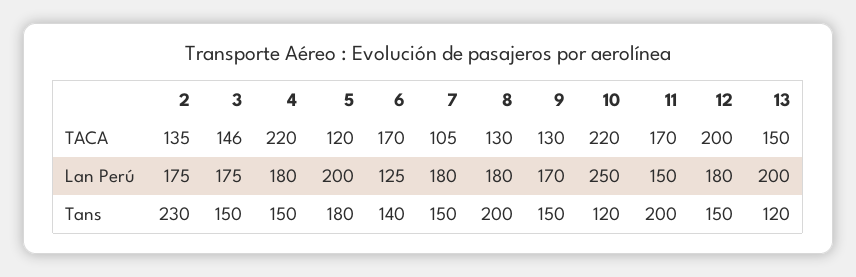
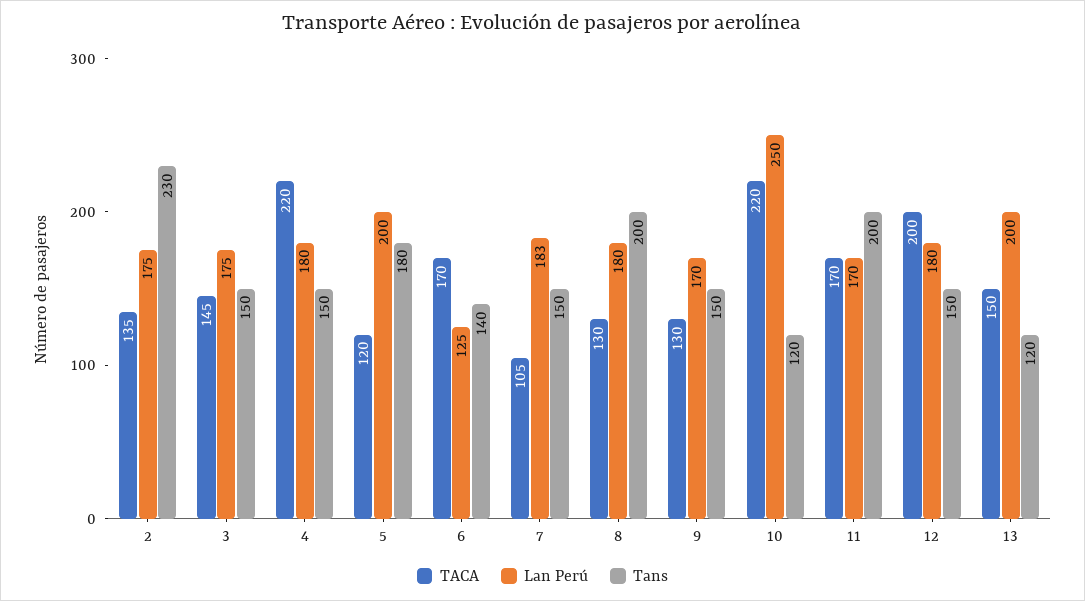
  {
    "TACA": {
      "2": 135,
-     "3": 146,
+     "3": 145,
      "4": 220,
      "5": 120,
      "6": 170,
      "7": 105,
      "8": 130,
      "9": 130,
      "10": 220,
      "11": 170,
      "12": 200,
      "13": 150
    },
    "Lan Perú": {
      "2": 175,
      "3": 175,
      "4": 180,
      "5": 200,
      "6": 125,
-     "7": 180,
+     "7": 183,
      "8": 180,
      "9": 170,
      "10": 250,
-     "11": 150,
+     "11": 170,
      "12": 180,
      "13": 200
    },
    "Tans": {
      "2": 230,
      "3": 150,
      "4": 150,
      "5": 180,
      "6": 140,
      "7": 150,
      "8": 200,
      "9": 150,
      "10": 120,
      "11": 200,
      "12": 150,
      "13": 120
    }
  }

